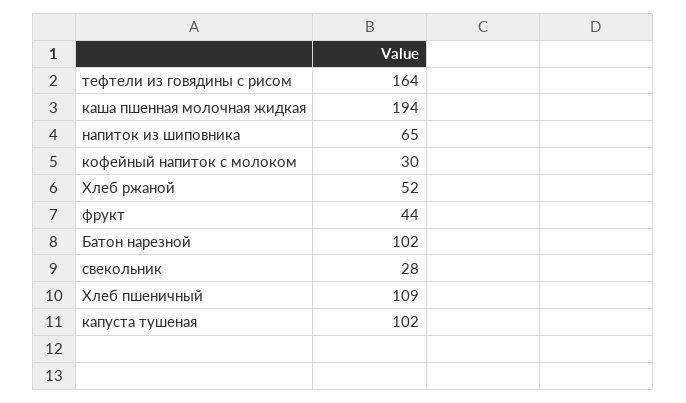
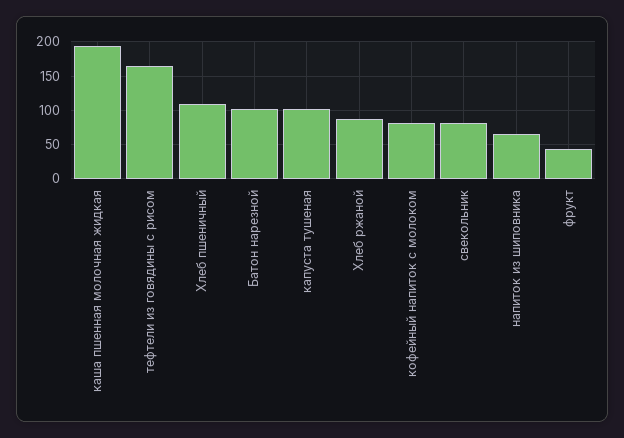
  {
    "тефтели из говядины с рисом": 164,
    "каша пшенная молочная жидкая": 194,
    "напиток из шиповника": 65,
-   "кофейный напиток с молоком": 30,
+   "кофейный напиток с молоком": 80,
-   "Хлеб ржаной": 52,
+   "Хлеб ржаной": 90,
    "фрукт": 44,
    "Батон нарезной": 102,
-   "свекольник": 28,
+   "свекольник": 80,
    "Хлеб пшеничный": 109,
    "капуста тушеная": 102
  }

